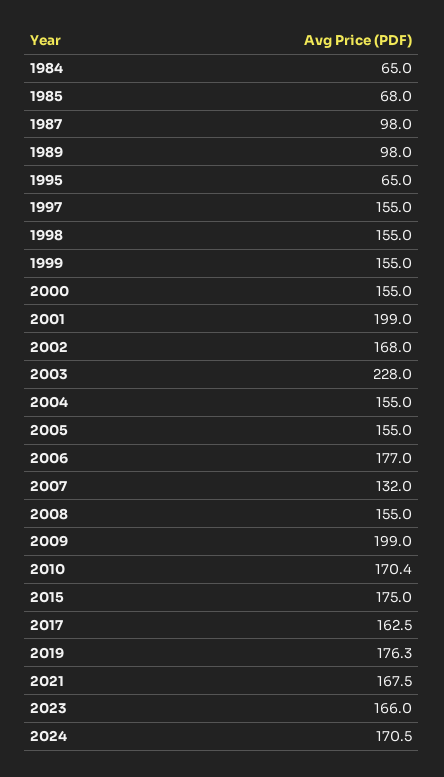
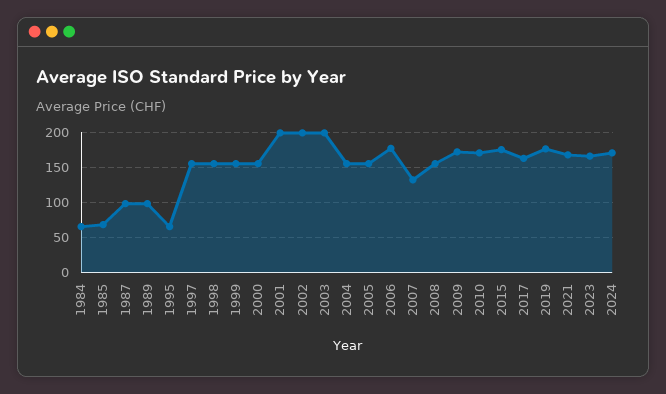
  {
    "1984": 65,
    "1985": 68,
    "1987": 98,
    "1989": 98,
    "1995": 65,
    "1997": 155,
    "1998": 155,
    "1999": 155,
    "2000": 155,
    "2001": 199,
-   "2002": 168,
+   "2002": 200,
-   "2003": 228,
+   "2003": 200,
    "2004": 155,
    "2005": 155,
    "2006": 177,
    "2007": 132,
    "2008": 155,
-   "2009": 199,
+   "2009": 170,
    "2010": 170.4,
    "2015": 175,
    "2017": 162.5,
    "2019": 176.3,
    "2021": 167.5,
    "2023": 166,
    "2024": 170.5
  }

